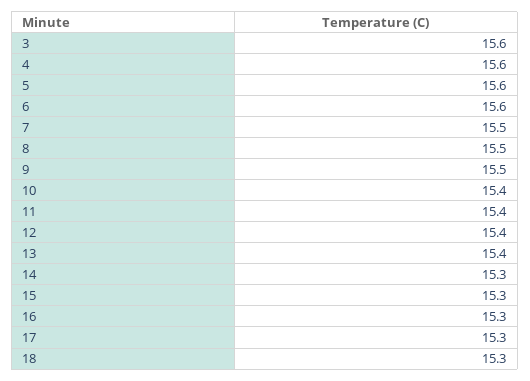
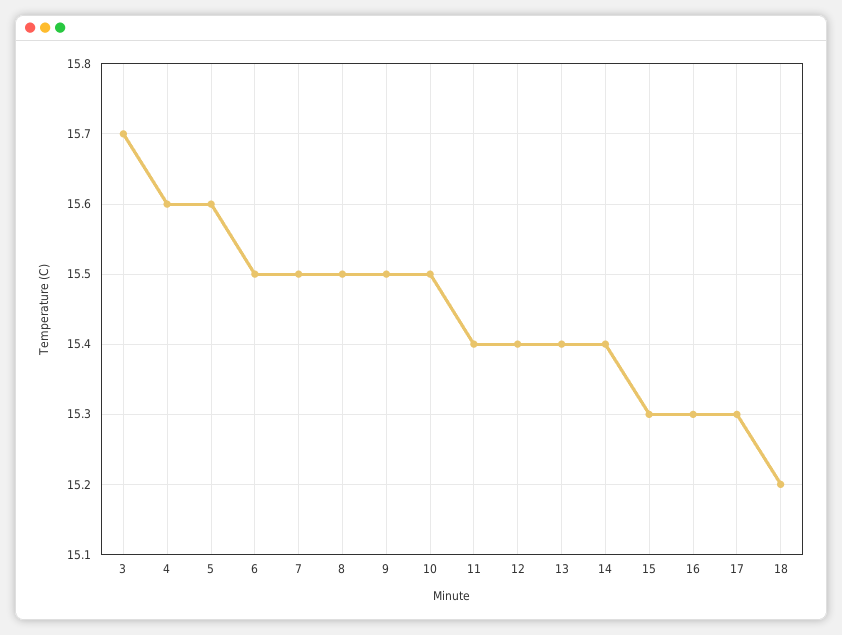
  {
-   "3": 15.6,
+   "3": 15.7,
    "4": 15.6,
    "5": 15.6,
-   "6": 15.6,
+   "6": 15.5,
    "7": 15.5,
    "8": 15.5,
    "9": 15.5,
-   "10": 15.4,
+   "10": 15.5,
    "11": 15.4,
    "12": 15.4,
    "13": 15.4,
-   "14": 15.3,
+   "14": 15.4,
    "15": 15.3,
    "16": 15.3,
    "17": 15.3,
-   "18": 15.3
+   "18": 15.2
  }

